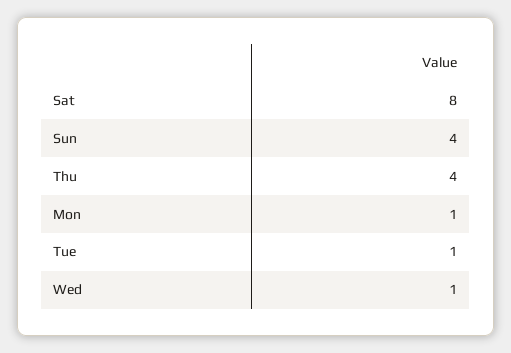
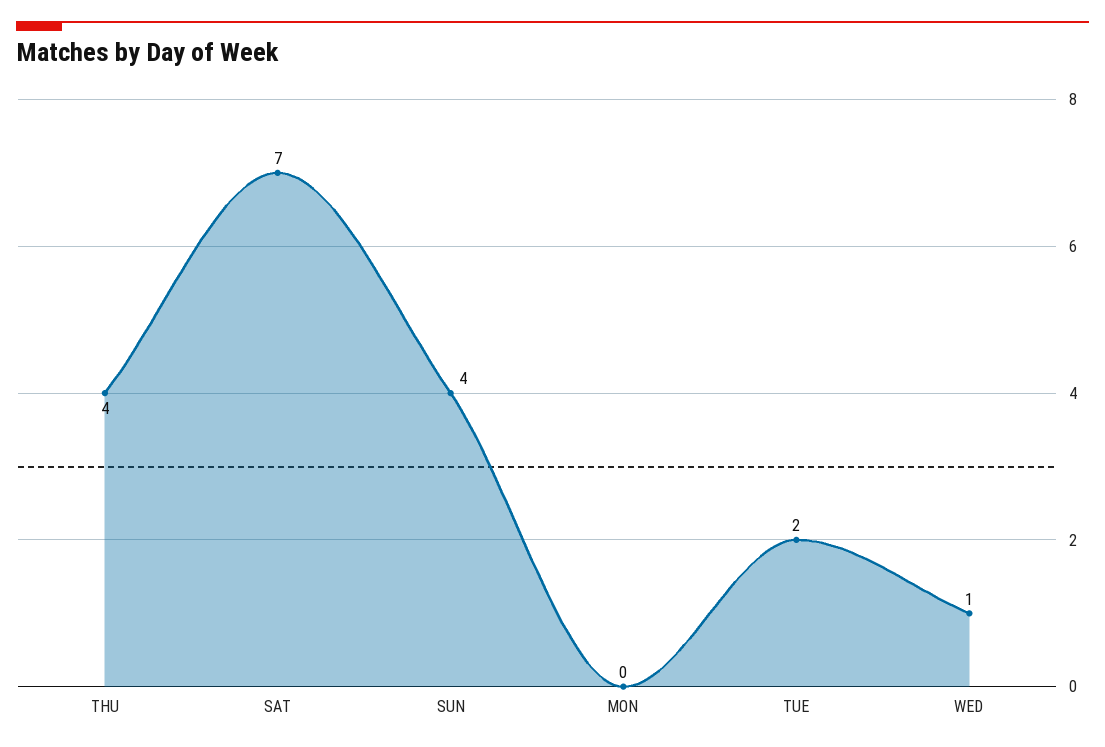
  {
-   "Sat": 8,
+   "Sat": 7,
    "Sun": 4,
    "Thu": 4,
-   "Mon": 1,
+   "Mon": 0,
-   "Tue": 1,
+   "Tue": 2,
    "Wed": 1
  }

